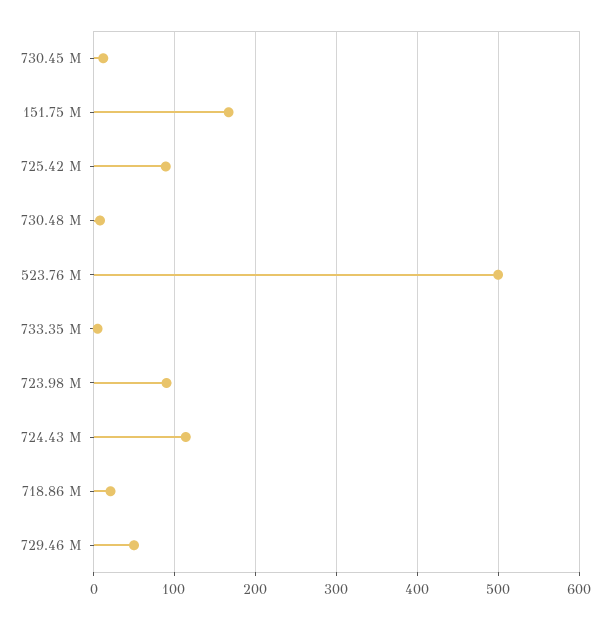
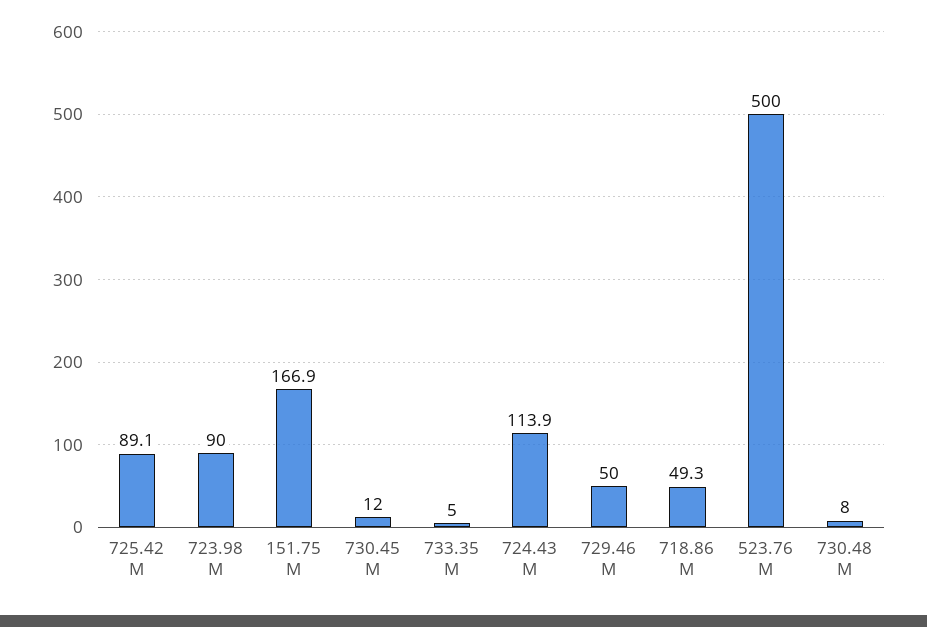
  {
    "730.45 M": 12,
    "151.75 M": 166.9,
    "725.42 M": 89.1,
    "730.48 M": 8,
    "523.76 M": 500,
    "733.35 M": 5,
    "723.98 M": 90,
    "724.43 M": 113.9,
-   "718.86 M": 20,
+   "718.86 M": 49.3,
    "729.46 M": 50
  }

